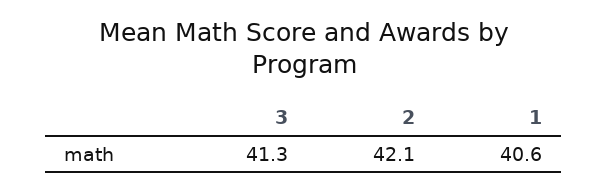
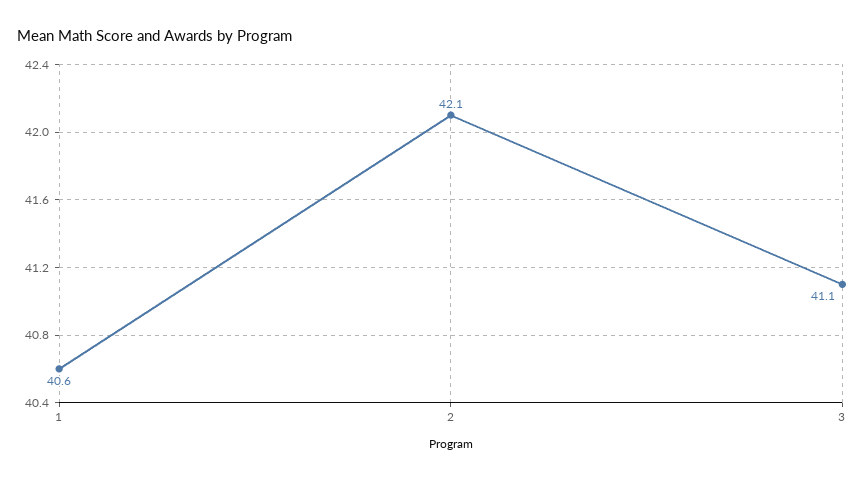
  {
-   "3": 41.3,
+   "3": 41.1,
    "2": 42.1,
    "1": 40.6
  }

